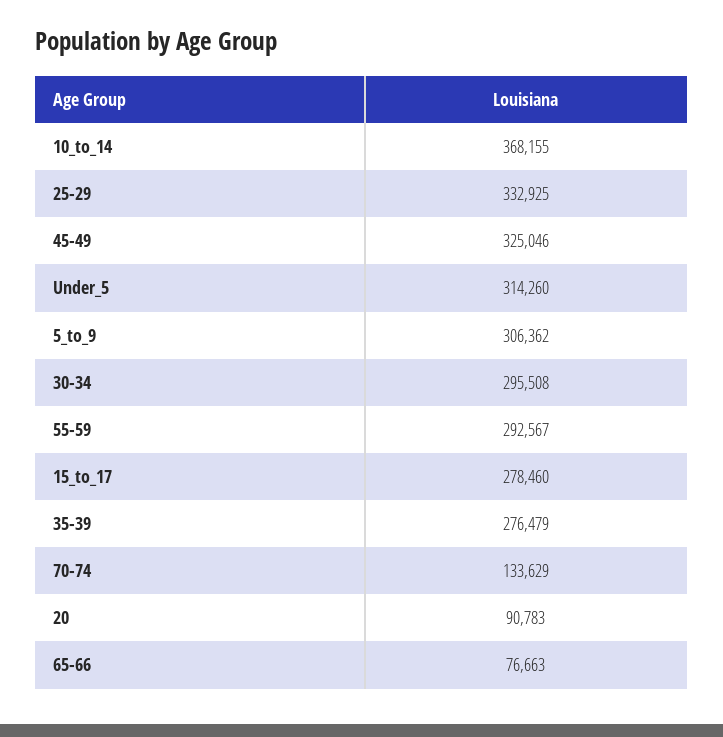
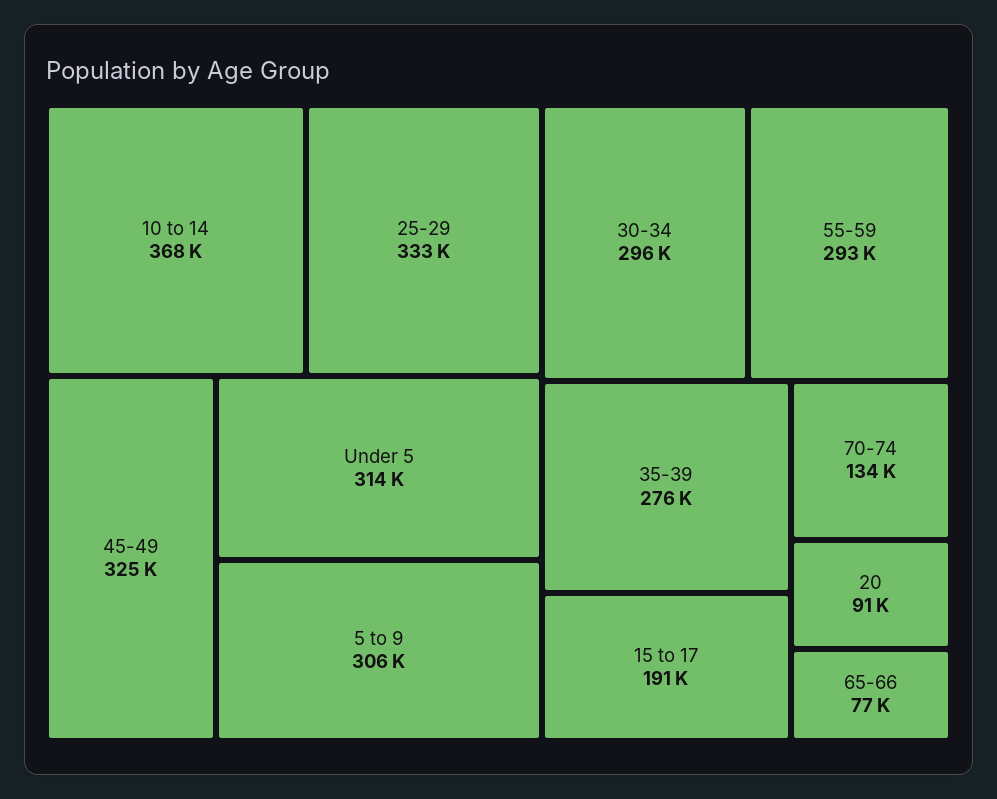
  {
    "10_to_14": 368155,
    "25-29": 332925,
    "45-49": 325046,
    "Under_5": 314260,
    "5_to_9": 306362,
    "30-34": 295508,
    "55-59": 292567,
-   "15_to_17": 278460,
+   "15_to_17": 191000,
    "35-39": 276479,
    "70-74": 133629,
    "20": 90783,
    "65-66": 76663
  }

